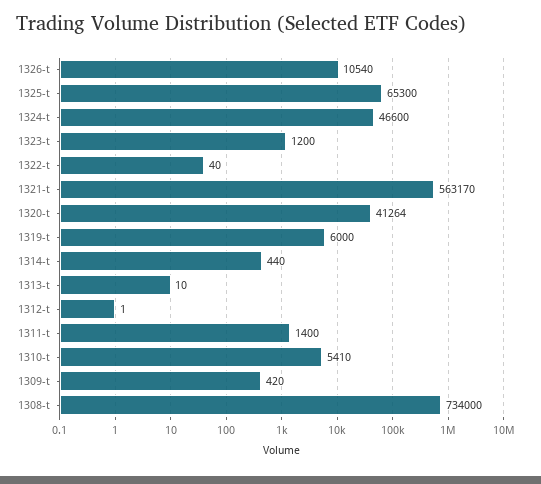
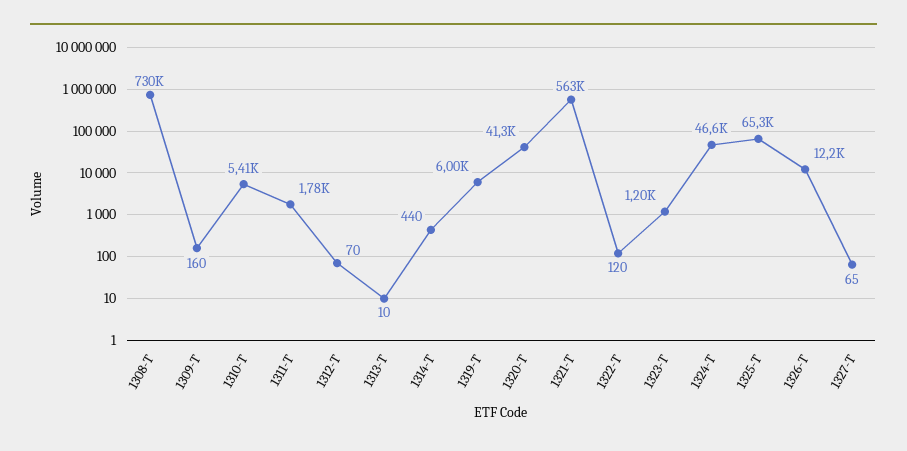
  {
-   "1326-t": 10540,
+   "1326-t": 12200,
    "1325-t": 65300,
    "1324-t": 46600,
    "1323-t": 1200,
-   "1322-t": 40,
+   "1322-t": 120,
    "1321-t": 563170,
    "1320-t": 41264,
    "1319-t": 6000,
    "1314-t": 440,
    "1313-t": 10,
-   "1312-t": 1,
+   "1312-t": 70,
-   "1311-t": 1400,
+   "1311-t": 1780,
    "1310-t": 5410,
-   "1309-t": 420,
+   "1309-t": 160,
-   "1308-t": 734000
+   "1308-t": 730000,
+   "1327-T": 65
  }

